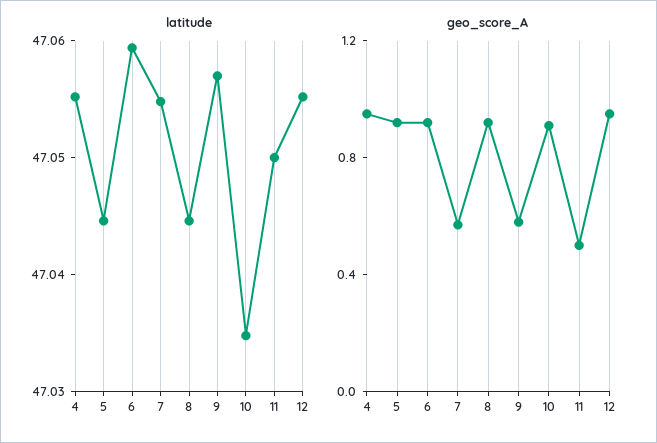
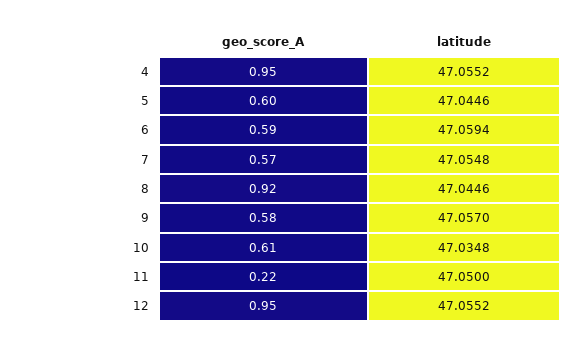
  {
    "latitude": {
      "4": 47.0552,
      "5": 47.0446,
      "6": 47.0594,
      "7": 47.0548,
      "8": 47.0446,
      "9": 47.057,
      "10": 47.0348,
      "11": 47.05,
      "12": 47.0552
    },
    "geo_score_A": {
      "4": 0.95,
-     "5": 0.9,
+     "5": 0.6,
-     "6": 0.9,
+     "6": 0.59,
      "7": 0.57,
      "8": 0.92,
      "9": 0.58,
-     "10": 0.9,
+     "10": 0.61,
-     "11": 0.5,
+     "11": 0.22,
      "12": 0.95
    }
  }

